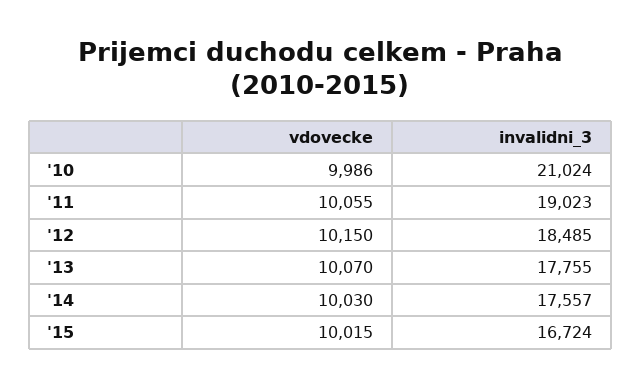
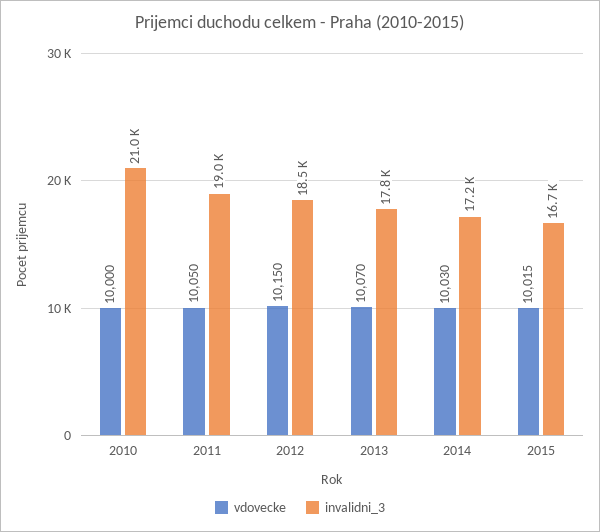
  {
    "vdovecke": {
-     "'10": 9986,
+     "'10": 10000,
-     "'11": 10055,
+     "'11": 10050,
      "'12": 10150,
      "'13": 10070,
      "'14": 10030,
      "'15": 10015
    },
    "invalidni_3": {
      "'10": 21024,
      "'11": 19023,
      "'12": 18485,
      "'13": 17755,
-     "'14": 17557,
+     "'14": 17200,
      "'15": 16724
    }
  }

